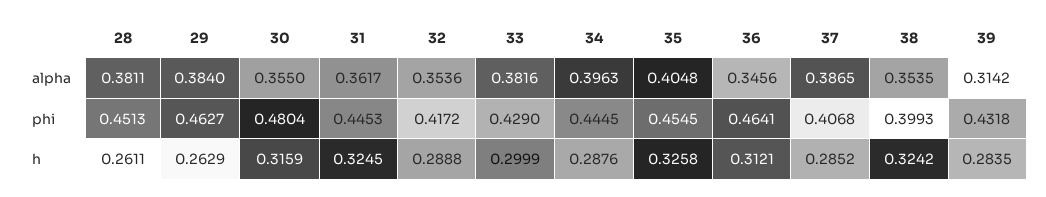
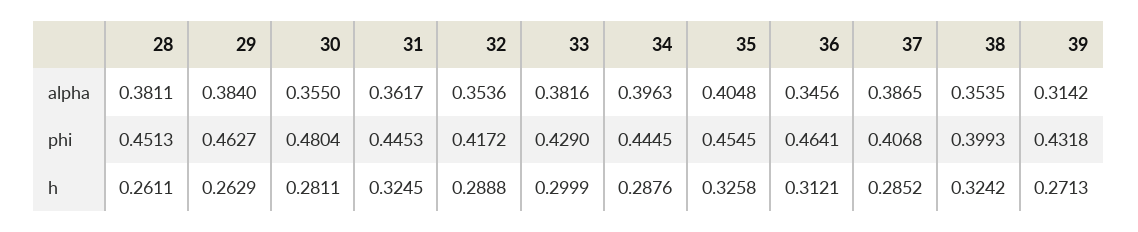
  {
    "28": {
      "alpha": 0.3811,
      "phi": 0.4513,
      "h": 0.2611
    },
    "29": {
      "alpha": 0.384,
      "phi": 0.4627,
      "h": 0.2629
    },
    "30": {
      "alpha": 0.355,
      "phi": 0.4804,
-     "h": 0.3159
+     "h": 0.2811
    },
    "31": {
      "alpha": 0.3617,
      "phi": 0.4453,
      "h": 0.3245
    },
    "32": {
      "alpha": 0.3536,
      "phi": 0.4172,
      "h": 0.2888
    },
    "33": {
      "alpha": 0.3816,
      "phi": 0.429,
      "h": 0.2999
    },
    "34": {
      "alpha": 0.3963,
      "phi": 0.4445,
      "h": 0.2876
    },
    "35": {
      "alpha": 0.4048,
      "phi": 0.4545,
      "h": 0.3258
    },
    "36": {
      "alpha": 0.3456,
      "phi": 0.4641,
      "h": 0.3121
    },
    "37": {
      "alpha": 0.3865,
      "phi": 0.4068,
      "h": 0.2852
    },
    "38": {
      "alpha": 0.3535,
      "phi": 0.3993,
      "h": 0.3242
    },
    "39": {
      "alpha": 0.3142,
      "phi": 0.4318,
-     "h": 0.2835
+     "h": 0.2713
    }
  }

